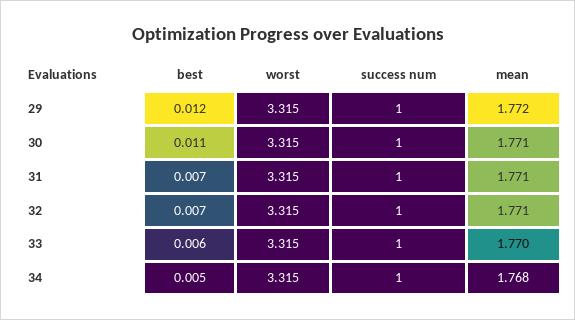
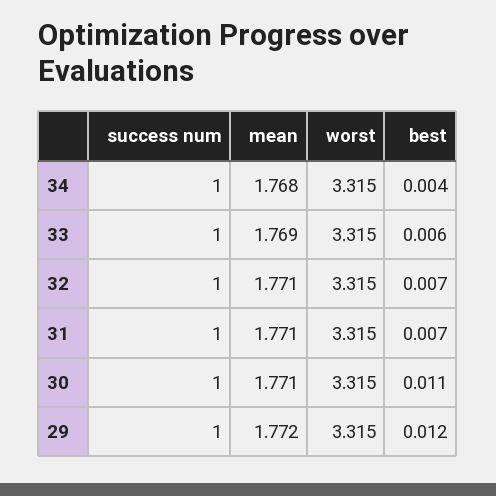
  {
    "best": {
      "29": 0.012,
      "30": 0.011,
      "31": 0.007,
      "32": 0.007,
      "33": 0.006,
-     "34": 0.005
+     "34": 0.004
    },
    "worst": {
      "29": 3.315,
      "30": 3.315,
      "31": 3.315,
      "32": 3.315,
      "33": 3.315,
      "34": 3.315
    },
    "success num": {
      "29": 1,
      "30": 1,
      "31": 1,
      "32": 1,
      "33": 1,
      "34": 1
    },
    "mean": {
      "29": 1.772,
      "30": 1.771,
      "31": 1.771,
      "32": 1.771,
-     "33": 1.77,
+     "33": 1.769,
      "34": 1.768
    }
  }

